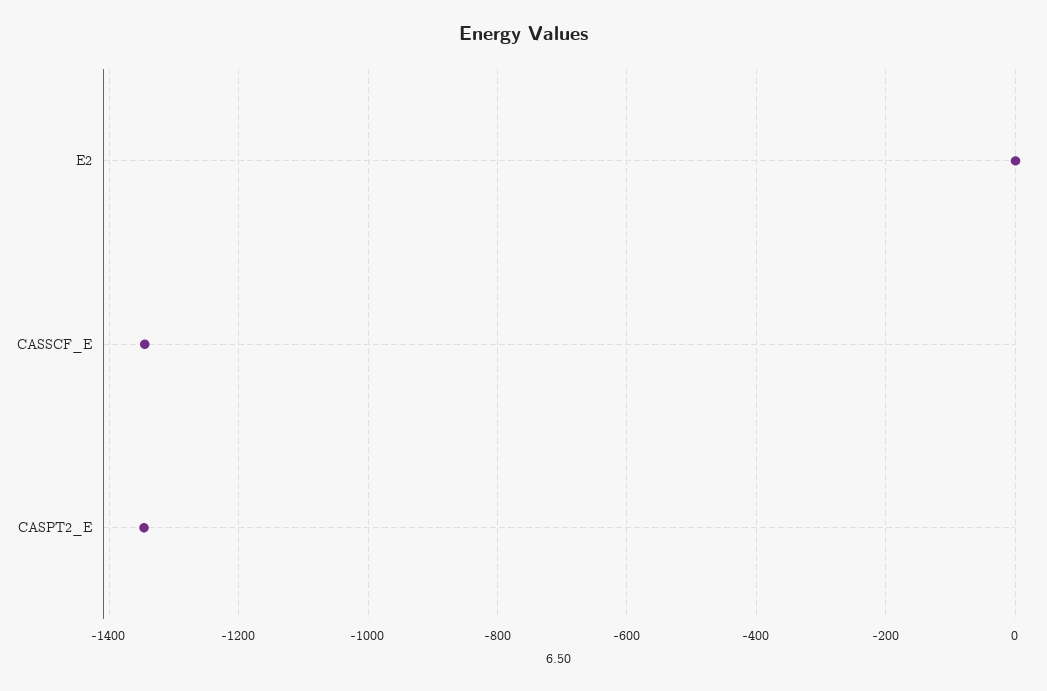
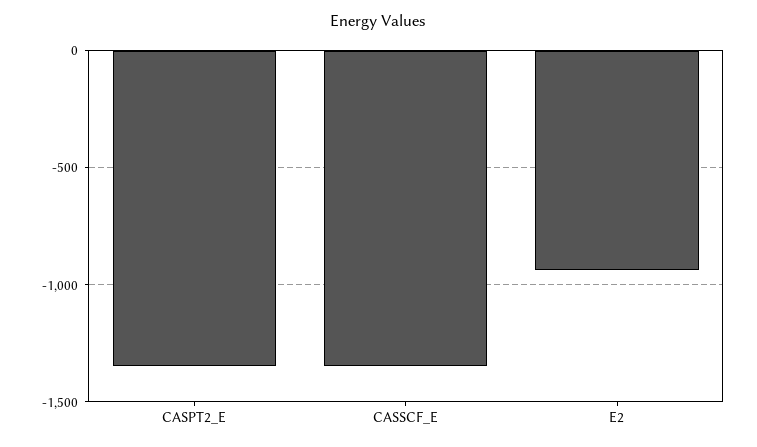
  {
-   "E2": 0,
+   "E2": -950,
    "CASSCF_E": -1340,
    "CASPT2_E": -1340
  }

